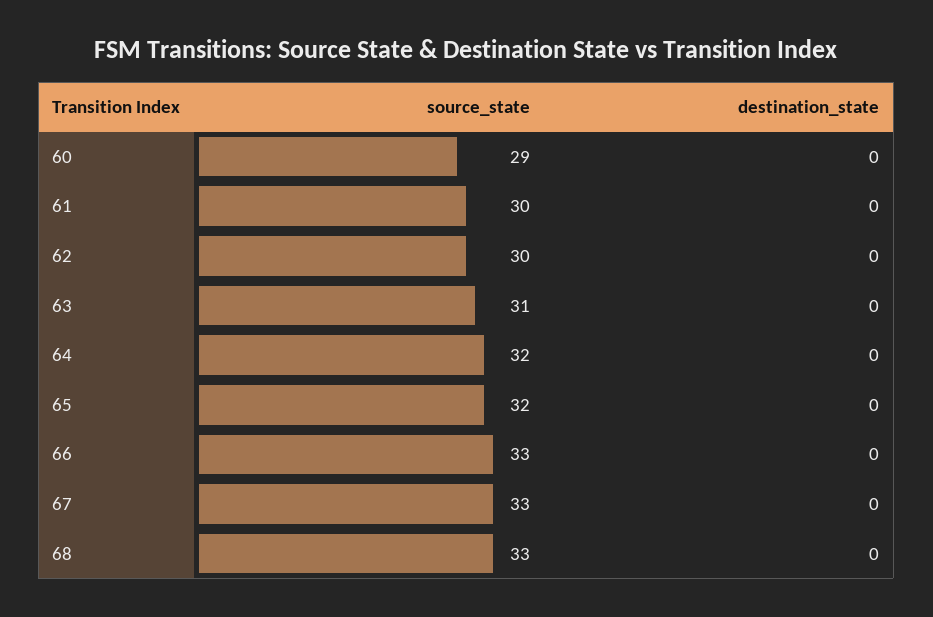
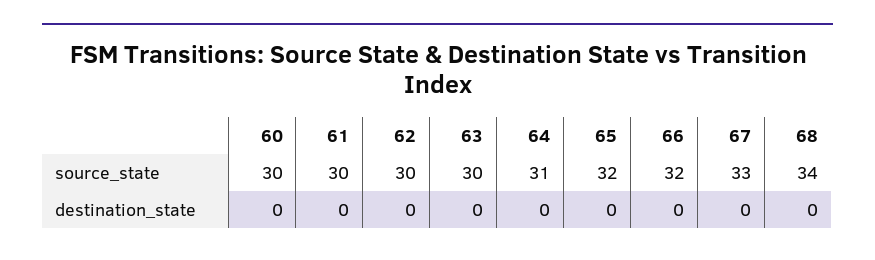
  {
    "source_state": {
-     "60": 29,
+     "60": 30,
      "61": 30,
      "62": 30,
-     "63": 31,
+     "63": 30,
-     "64": 32,
+     "64": 31,
      "65": 32,
-     "66": 33,
+     "66": 32,
      "67": 33,
-     "68": 33
+     "68": 34
    },
    "destination_state": {
      "60": 0,
      "61": 0,
      "62": 0,
      "63": 0,
      "64": 0,
      "65": 0,
      "66": 0,
      "67": 0,
      "68": 0
    }
  }

